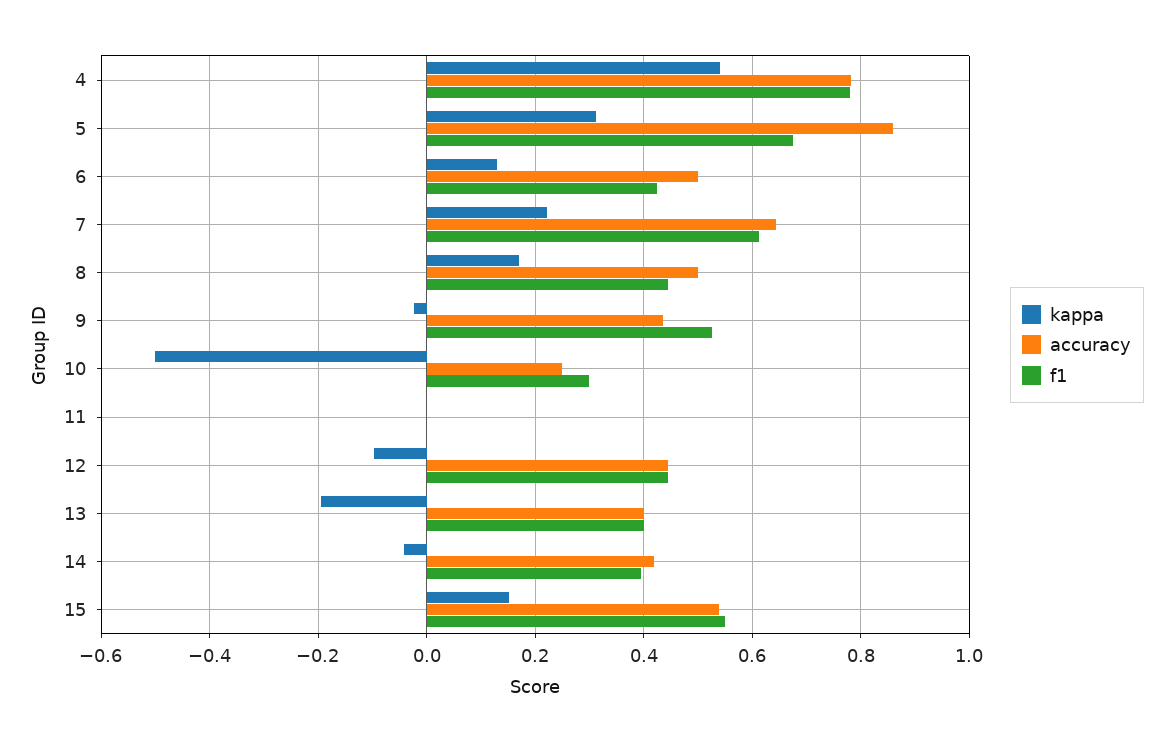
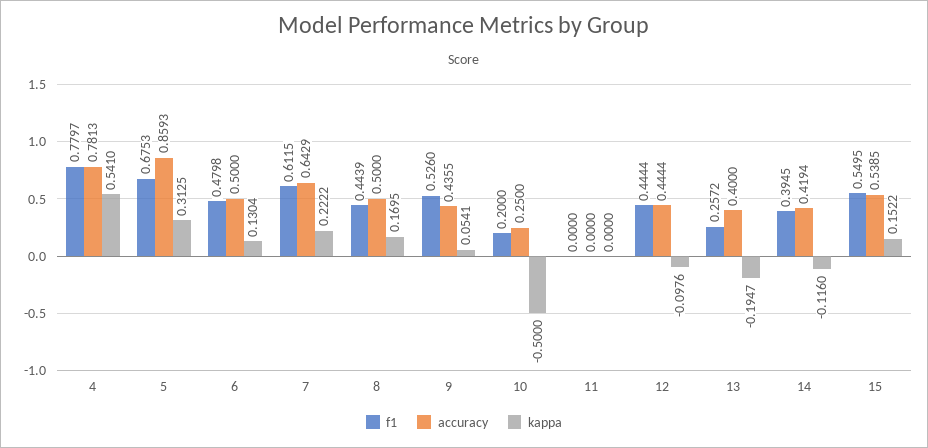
  {
    "kappa": {
      "4": 0.541,
      "5": 0.3125,
      "6": 0.1304,
      "7": 0.2222,
      "8": 0.1695,
-     "9": -0.02,
+     "9": 0.0541,
      "10": -0.5,
      "11": 0,
      "12": -0.0976,
      "13": -0.1947,
-     "14": -0.04,
+     "14": -0.116,
      "15": 0.1522
    },
    "accuracy": {
      "4": 0.7813,
      "5": 0.8593,
      "6": 0.5,
      "7": 0.6429,
      "8": 0.5,
      "9": 0.4355,
      "10": 0.25,
      "11": 0,
      "12": 0.4444,
      "13": 0.4,
      "14": 0.4194,
      "15": 0.5385
    },
    "f1": {
      "4": 0.7797,
      "5": 0.6753,
-     "6": 0.42,
+     "6": 0.4798,
      "7": 0.6115,
      "8": 0.4439,
      "9": 0.526,
-     "10": 0.3,
+     "10": 0.2,
      "11": 0,
      "12": 0.4444,
-     "13": 0.4,
+     "13": 0.2572,
      "14": 0.3945,
      "15": 0.5495
    }
  }

